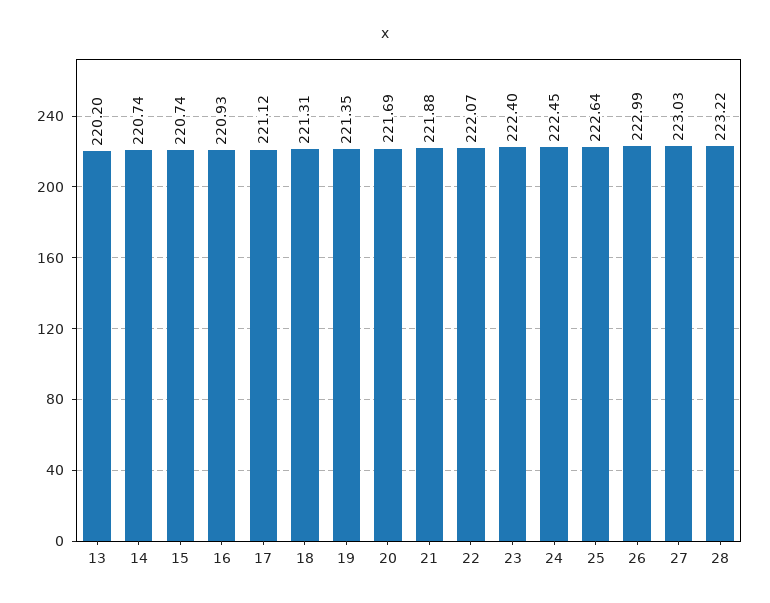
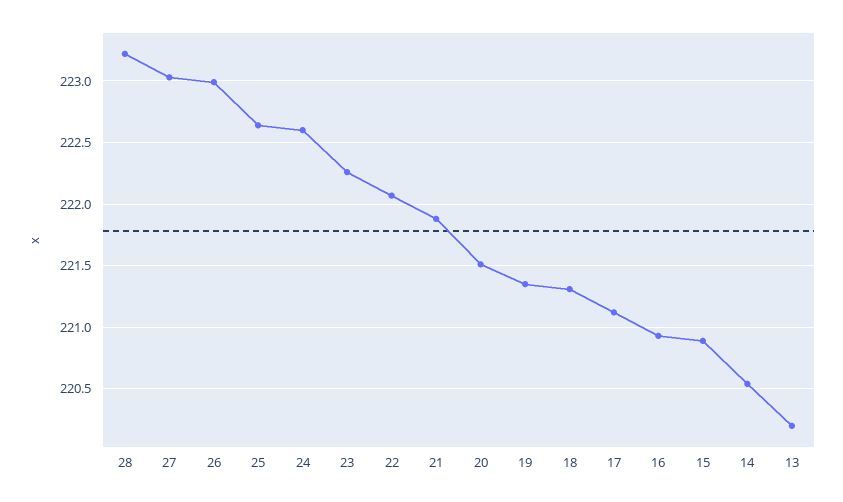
  {
    "13": 220.2,
-   "14": 220.74,
+   "14": 220.55,
-   "15": 220.74,
+   "15": 220.9,
    "16": 220.93,
    "17": 221.12,
    "18": 221.31,
    "19": 221.35,
-   "20": 221.69,
+   "20": 221.5,
    "21": 221.88,
    "22": 222.07,
-   "23": 222.4,
+   "23": 222.25,
-   "24": 222.45,
+   "24": 222.6,
    "25": 222.64,
    "26": 222.99,
    "27": 223.03,
    "28": 223.22
  }

